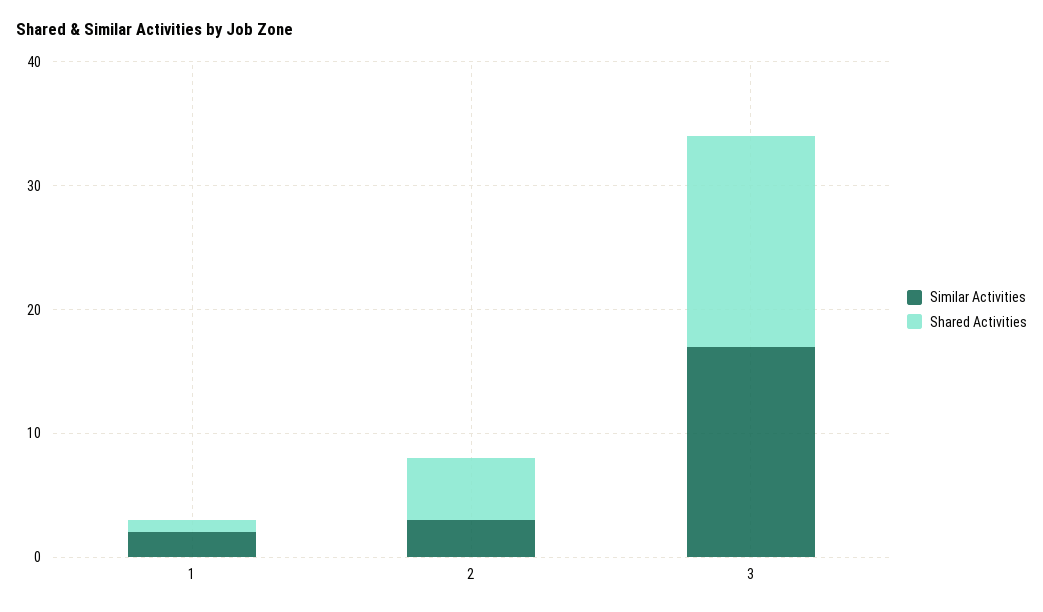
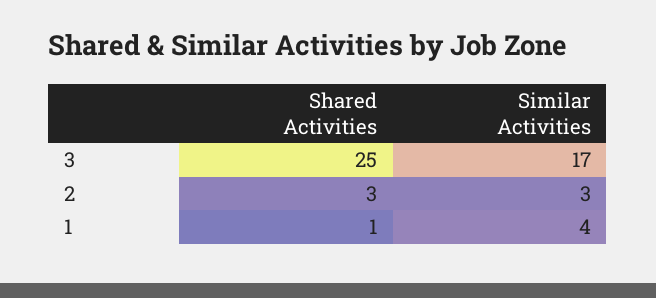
  {
    "Similar Activities": {
-     "1": 2,
+     "1": 4,
      "2": 3,
      "3": 17
    },
    "Shared Activities": {
      "1": 1,
-     "2": 5,
+     "2": 3,
-     "3": 17
+     "3": 25
    }
  }

